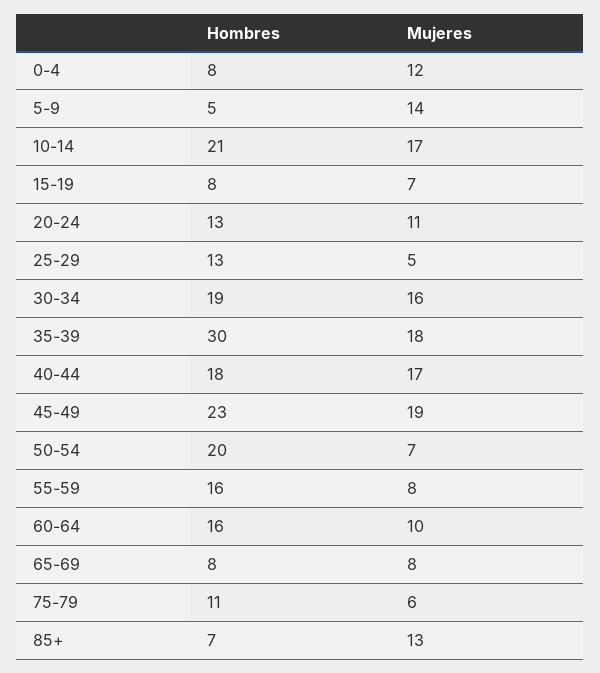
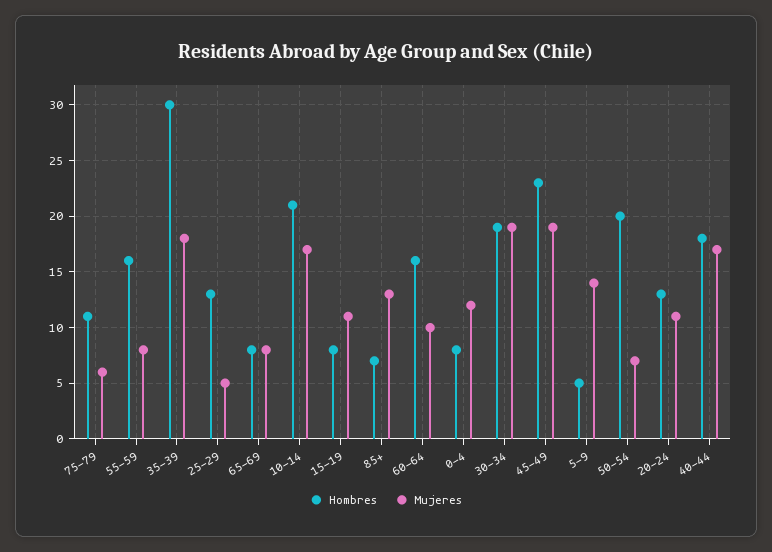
  {
    "Hombres": {
      "0-4": 8,
      "5-9": 5,
      "10-14": 21,
      "15-19": 8,
      "20-24": 13,
      "25-29": 13,
      "30-34": 19,
      "35-39": 30,
      "40-44": 18,
      "45-49": 23,
      "50-54": 20,
      "55-59": 16,
      "60-64": 16,
      "65-69": 8,
      "75-79": 11,
      "85+": 7
    },
    "Mujeres": {
      "0-4": 12,
      "5-9": 14,
      "10-14": 17,
-     "15-19": 7,
+     "15-19": 11,
      "20-24": 11,
      "25-29": 5,
-     "30-34": 16,
+     "30-34": 19,
      "35-39": 18,
      "40-44": 17,
      "45-49": 19,
      "50-54": 7,
      "55-59": 8,
      "60-64": 10,
      "65-69": 8,
      "75-79": 6,
      "85+": 13
    }
  }

